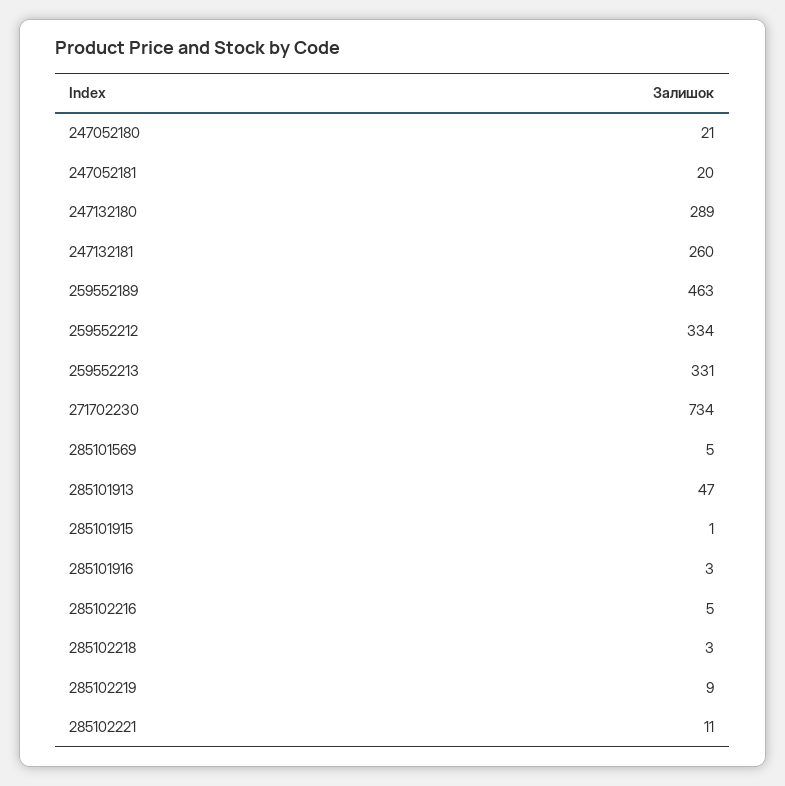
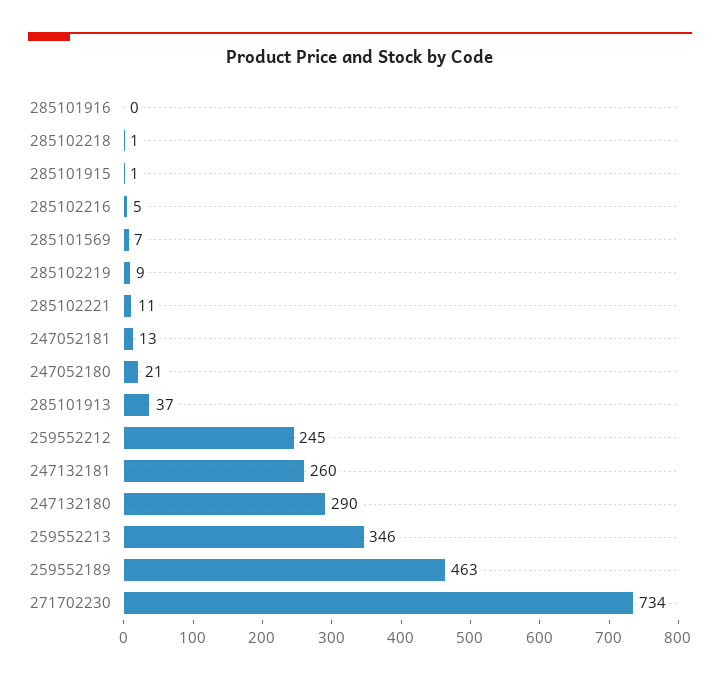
  {
    "247052180": 21,
-   "247052181": 20,
+   "247052181": 13,
-   "247132180": 289,
+   "247132180": 290,
    "247132181": 260,
    "259552189": 463,
-   "259552212": 334,
+   "259552212": 245,
-   "259552213": 331,
+   "259552213": 346,
    "271702230": 734,
-   "285101569": 5,
+   "285101569": 7,
-   "285101913": 47,
+   "285101913": 37,
    "285101915": 1,
-   "285101916": 3,
+   "285101916": 0,
    "285102216": 5,
-   "285102218": 3,
+   "285102218": 1,
    "285102219": 9,
    "285102221": 11
  }

